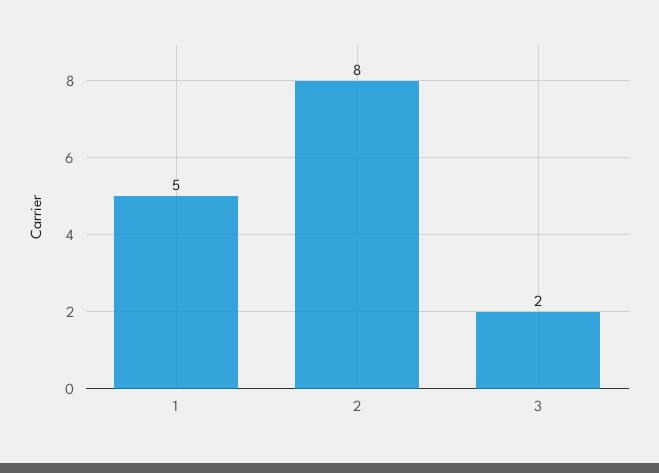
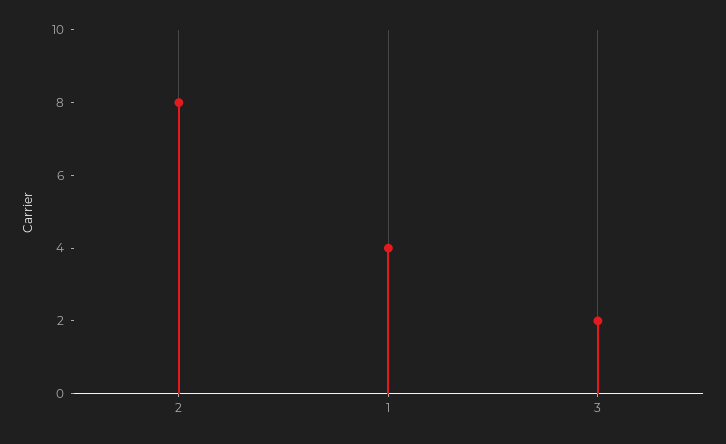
  {
-   "1": 5,
+   "1": 4,
    "2": 8,
    "3": 2
  }

